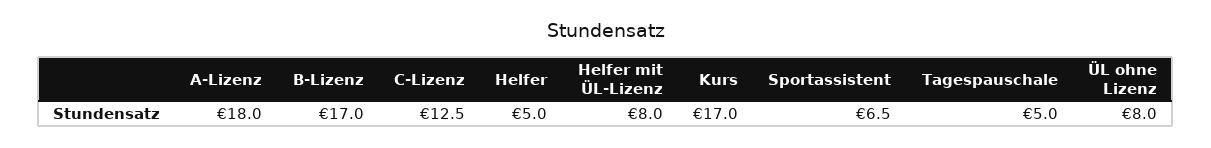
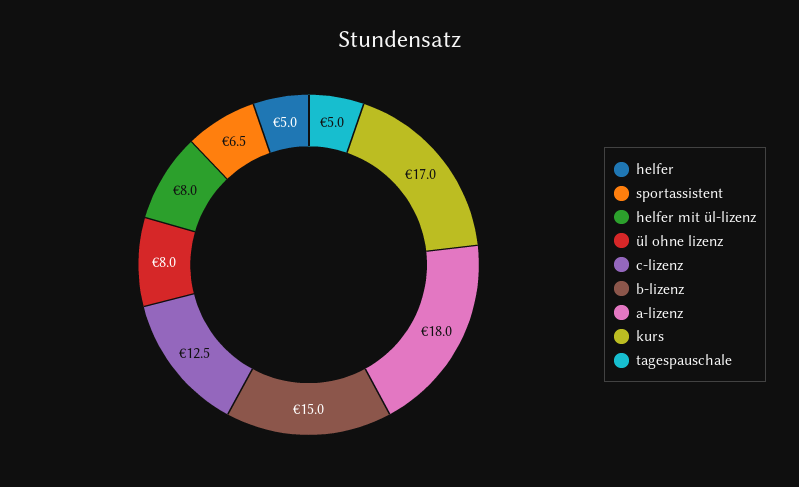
  {
    "A-Lizenz": 18,
-   "B-Lizenz": 17,
+   "B-Lizenz": 15,
    "C-Lizenz": 12.5,
    "Helfer": 5,
    "Helfer mit ÜL-Lizenz": 8,
    "Kurs": 17,
    "Sportassistent": 6.5,
    "Tagespauschale": 5,
    "ÜL ohne Lizenz": 8
  }

